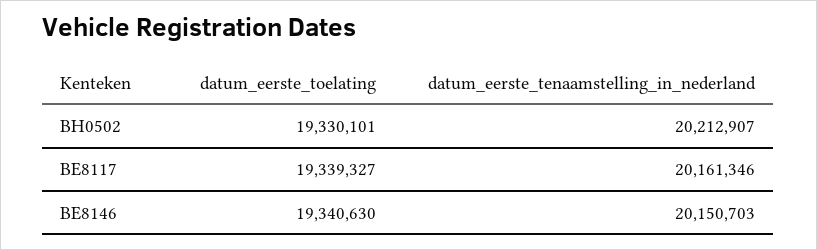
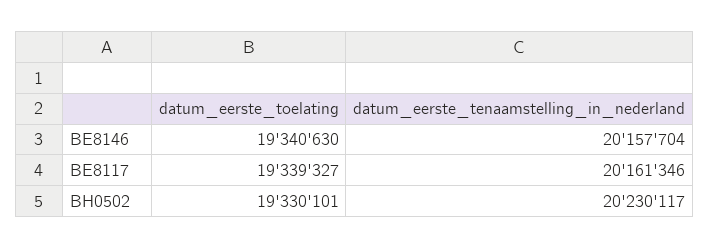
  {
    "datum_eerste_toelating": {
      "BH0502": 19330101,
      "BE8117": 19339327,
      "BE8146": 19340630
    },
    "datum_eerste_tenaamstelling_in_nederland": {
-     "BH0502": 20212907,
+     "BH0502": 20230117,
      "BE8117": 20161346,
-     "BE8146": 20150703
+     "BE8146": 20157704
    }
  }

